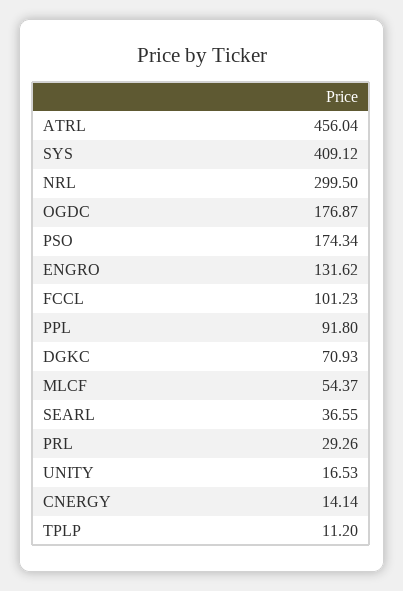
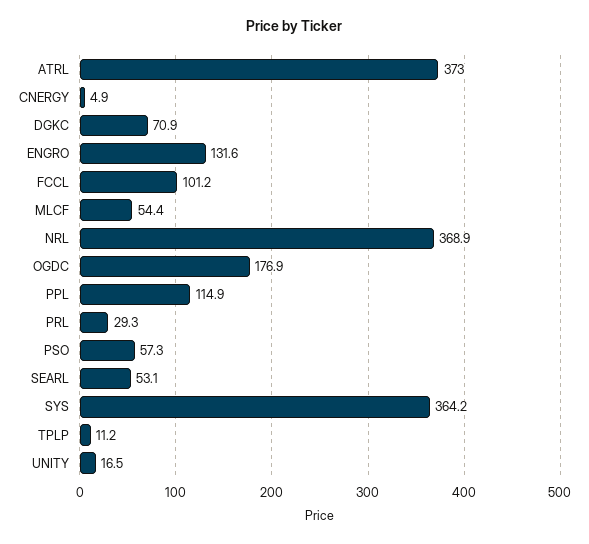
  {
-   "ATRL": 456.04,
+   "ATRL": 373,
-   "SYS": 409.12,
+   "SYS": 364.2,
-   "NRL": 299.5,
+   "NRL": 368.9,
    "OGDC": 176.87,
-   "PSO": 174.34,
+   "PSO": 57.3,
    "ENGRO": 131.62,
    "FCCL": 101.23,
-   "PPL": 91.8,
+   "PPL": 114.9,
    "DGKC": 70.93,
    "MLCF": 54.37,
-   "SEARL": 36.55,
+   "SEARL": 53.1,
    "PRL": 29.26,
    "UNITY": 16.53,
-   "CNERGY": 14.14,
+   "CNERGY": 4.9,
    "TPLP": 11.2
  }

